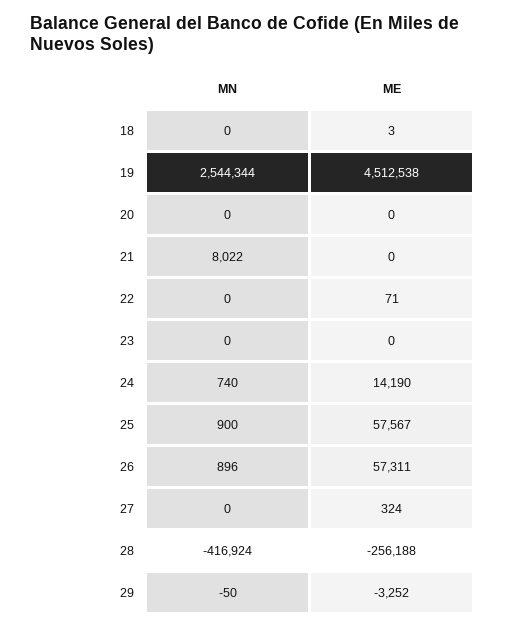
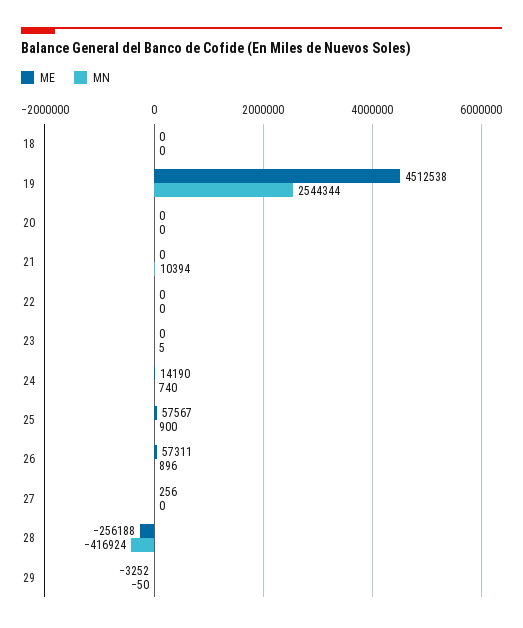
  {
    "MN": {
      "18": 0,
      "19": 2544344,
      "20": 0,
-     "21": 8022,
+     "21": 10394,
      "22": 0,
-     "23": 0,
+     "23": 5,
      "24": 740,
      "25": 900,
      "26": 896,
      "27": 0,
      "28": -416924,
      "29": -50
    },
    "ME": {
-     "18": 3,
+     "18": 0,
      "19": 4512538,
      "20": 0,
      "21": 0,
-     "22": 71,
+     "22": 0,
      "23": 0,
      "24": 14190,
      "25": 57567,
      "26": 57311,
-     "27": 324,
+     "27": 256,
      "28": -256188,
      "29": -3252
    }
  }

